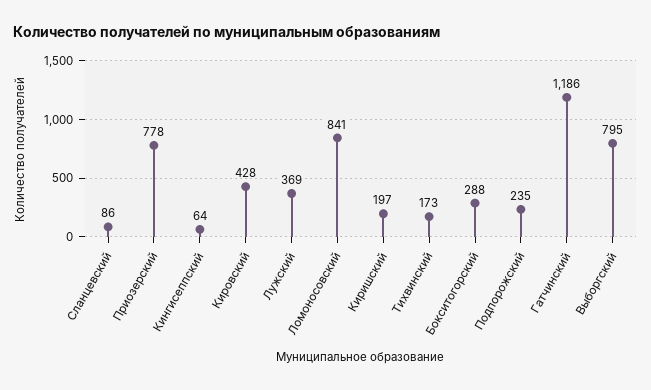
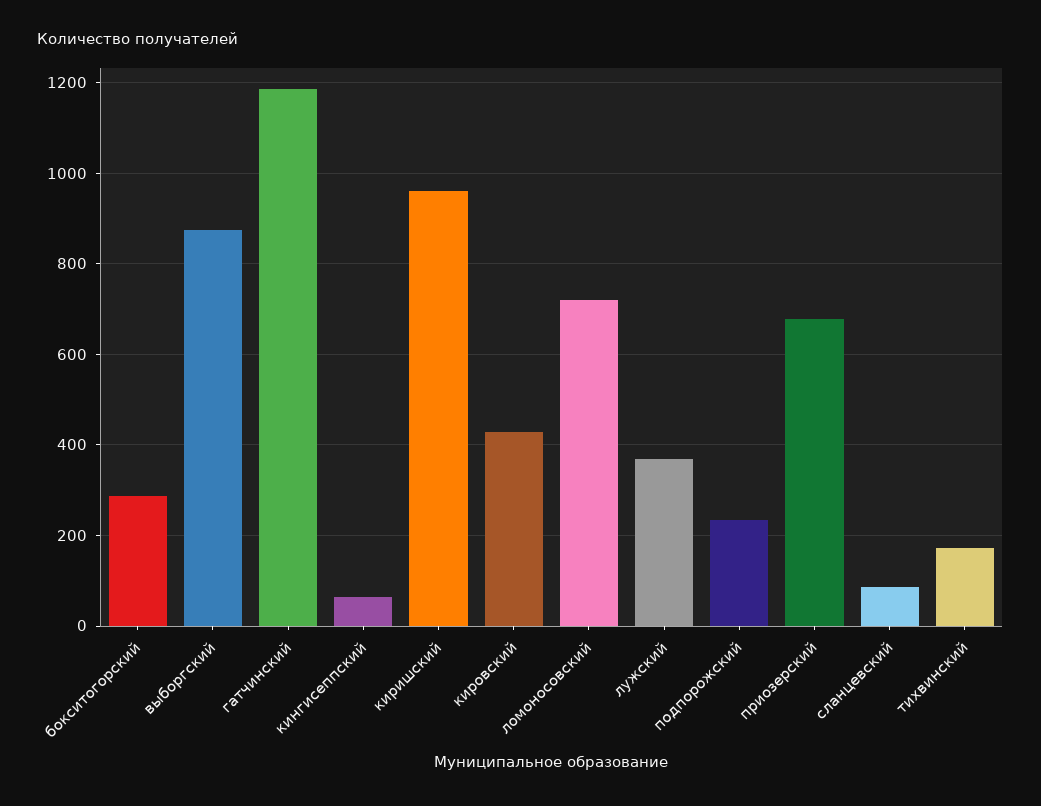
  {
    "Сланцевский": 86,
-   "Приозерский": 778,
+   "Приозерский": 680,
    "Кингисеппский": 64,
    "Кировский": 428,
    "Лужский": 369,
-   "Ломоносовский": 841,
+   "Ломоносовский": 720,
-   "Киришский": 197,
+   "Киришский": 960,
    "Тихвинский": 173,
    "Бокситогорский": 288,
    "Подпорожский": 235,
    "Гатчинский": 1186,
-   "Выборгский": 795
+   "Выборгский": 880
  }

